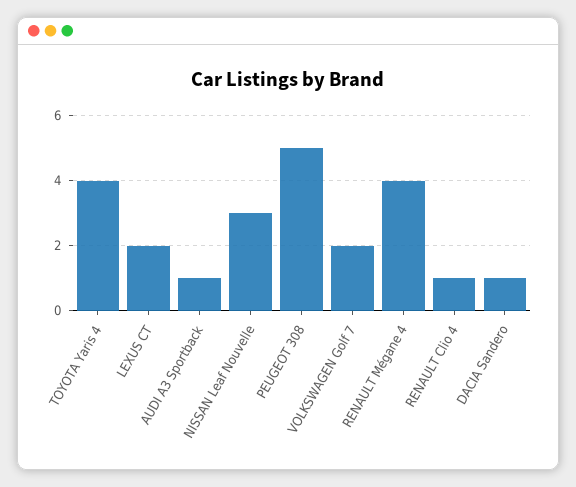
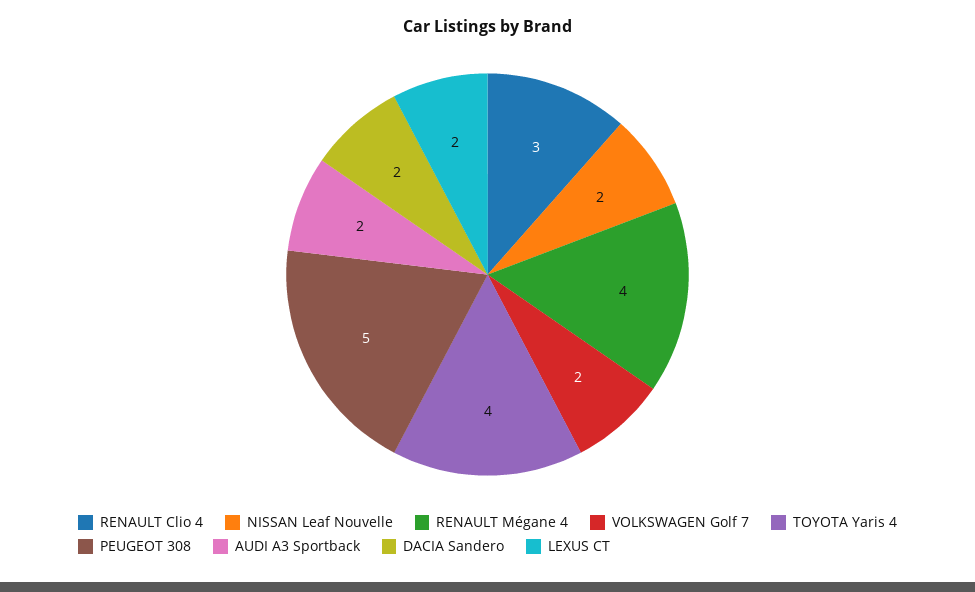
  {
    "TOYOTA Yaris 4": 4,
    "LEXUS CT": 2,
-   "AUDI A3 Sportback": 1,
+   "AUDI A3 Sportback": 2,
-   "NISSAN Leaf Nouvelle": 3,
+   "NISSAN Leaf Nouvelle": 2,
    "PEUGEOT 308": 5,
    "VOLKSWAGEN Golf 7": 2,
    "RENAULT Mégane 4": 4,
-   "RENAULT Clio 4": 1,
+   "RENAULT Clio 4": 3,
-   "DACIA Sandero": 1
+   "DACIA Sandero": 2
  }

